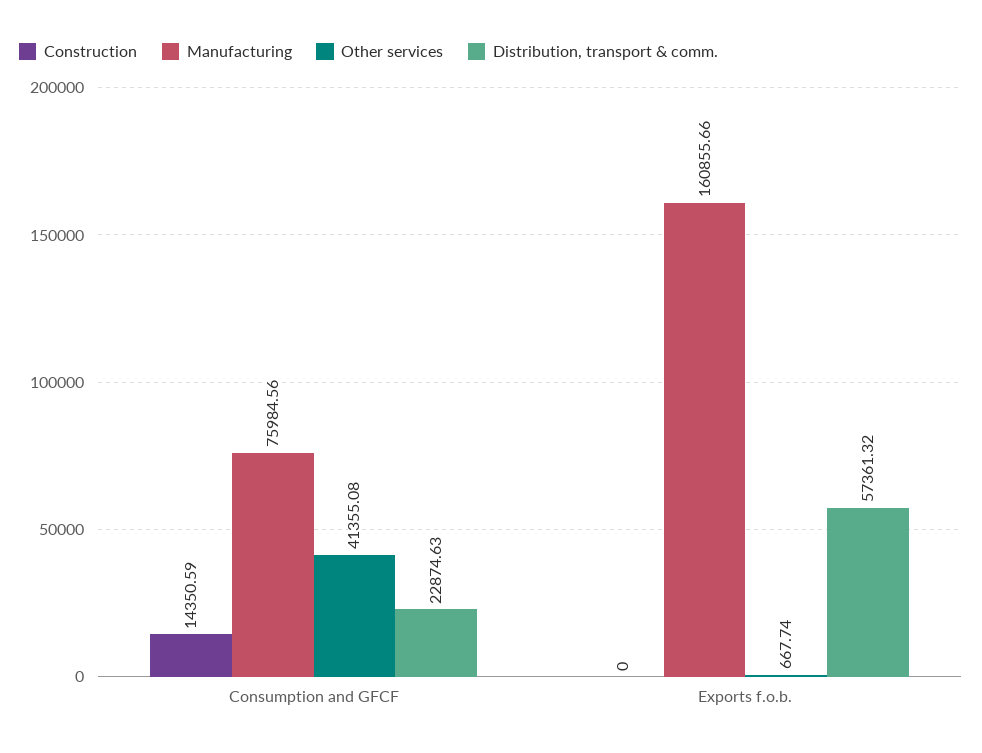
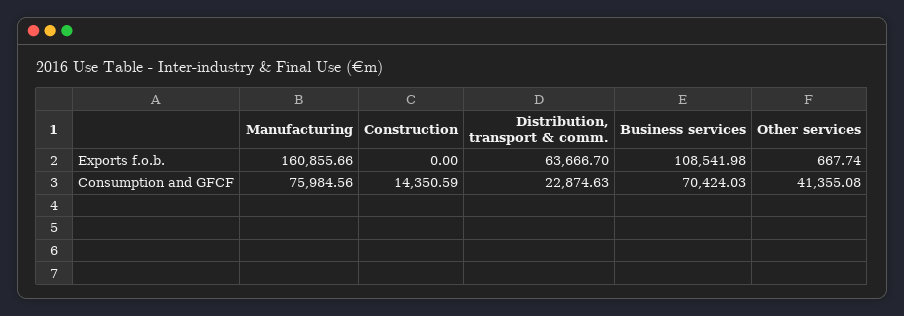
  {
    "Construction": {
      "Consumption and GFCF": 14350.59,
      "Exports f.o.b.": 0
    },
    "Manufacturing": {
      "Consumption and GFCF": 75984.56,
      "Exports f.o.b.": 160855.66
    },
    "Other services": {
      "Consumption and GFCF": 41355.08,
      "Exports f.o.b.": 667.74
    },
    "Distribution, transport & comm.": {
      "Consumption and GFCF": 22874.63,
-     "Exports f.o.b.": 57361.32
+     "Exports f.o.b.": 63666.7
-   }
+   },
+   "Business services": {
+     "Exports f.o.b.": 108541.98,
+     "Consumption and GFCF": 70424.03
+   }
  }

